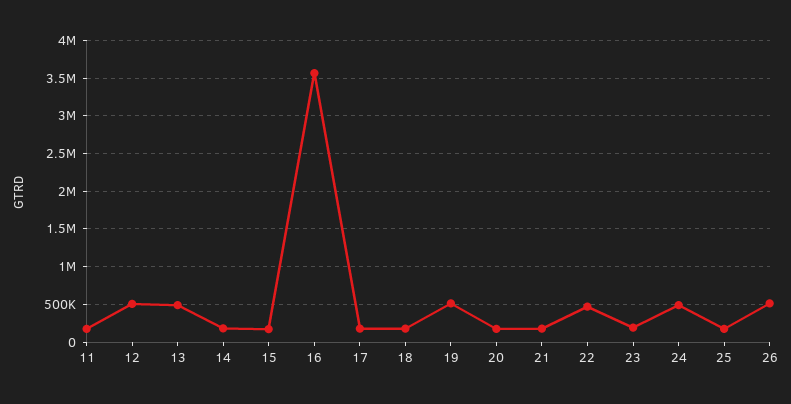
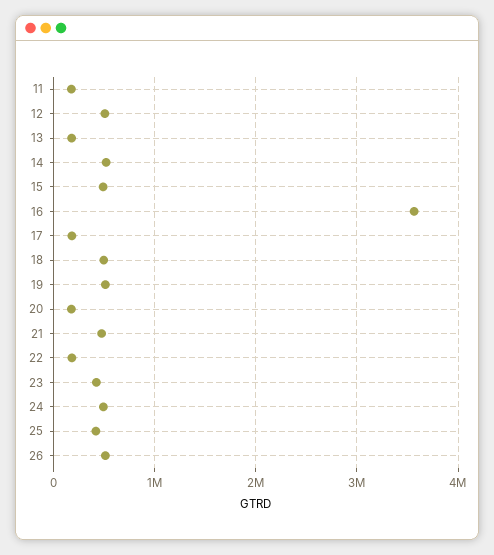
  {
    "11": 200000,
    "12": 500000,
-   "13": 500000,
+   "13": 200000,
-   "14": 200000,
+   "14": 500000,
-   "15": 200000,
+   "15": 500000,
    "16": 3600000,
    "17": 200000,
-   "18": 200000,
+   "18": 500000,
    "19": 500000,
    "20": 200000,
-   "21": 200000,
+   "21": 500000,
-   "22": 500000,
+   "22": 200000,
-   "23": 200000,
+   "23": 400000,
    "24": 500000,
-   "25": 200000,
+   "25": 400000,
    "26": 500000
  }

